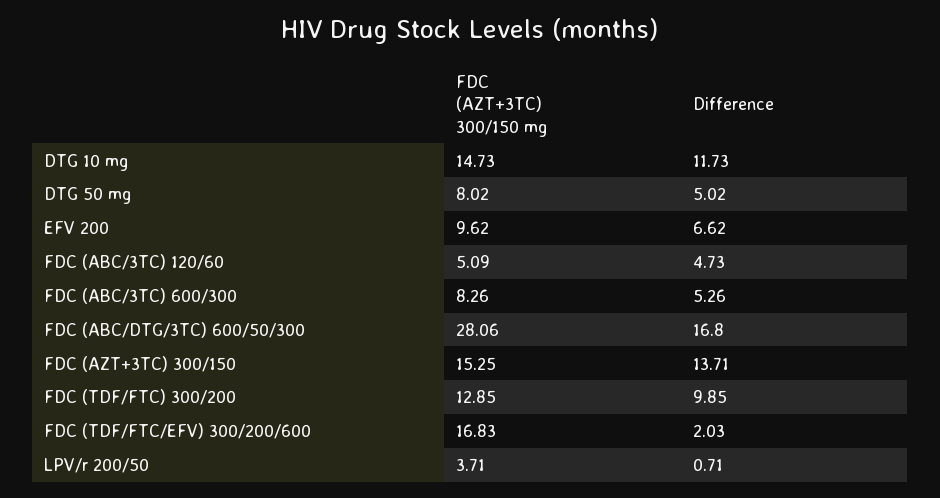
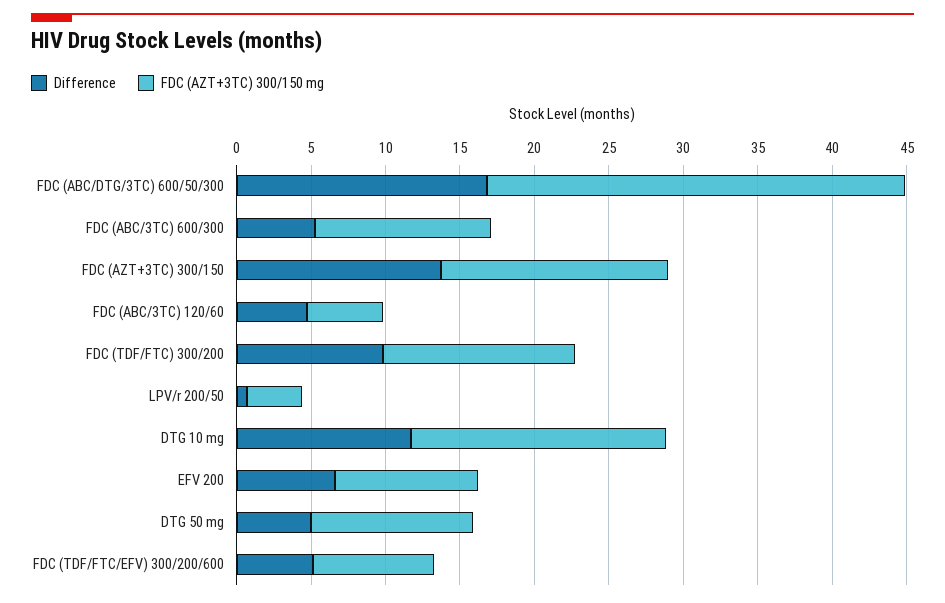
  {
    "FDC (AZT+3TC) 300/150 mg": {
-     "DTG 10 mg": 14.73,
+     "DTG 10 mg": 17,
-     "DTG 50 mg": 8.02,
+     "DTG 50 mg": 11,
      "EFV 200": 9.62,
      "FDC (ABC/3TC) 120/60": 5.09,
-     "FDC (ABC/3TC) 600/300": 8.26,
+     "FDC (ABC/3TC) 600/300": 12,
      "FDC (ABC/DTG/3TC) 600/50/300": 28.06,
      "FDC (AZT+3TC) 300/150": 15.25,
      "FDC (TDF/FTC) 300/200": 12.85,
-     "FDC (TDF/FTC/EFV) 300/200/600": 16.83,
+     "FDC (TDF/FTC/EFV) 300/200/600": 8,
      "LPV/r 200/50": 3.71
    },
    "Difference": {
      "DTG 10 mg": 11.73,
      "DTG 50 mg": 5.02,
      "EFV 200": 6.62,
      "FDC (ABC/3TC) 120/60": 4.73,
      "FDC (ABC/3TC) 600/300": 5.26,
      "FDC (ABC/DTG/3TC) 600/50/300": 16.8,
      "FDC (AZT+3TC) 300/150": 13.71,
      "FDC (TDF/FTC) 300/200": 9.85,
-     "FDC (TDF/FTC/EFV) 300/200/600": 2.03,
+     "FDC (TDF/FTC/EFV) 300/200/600": 5,
      "LPV/r 200/50": 0.71
    }
  }

